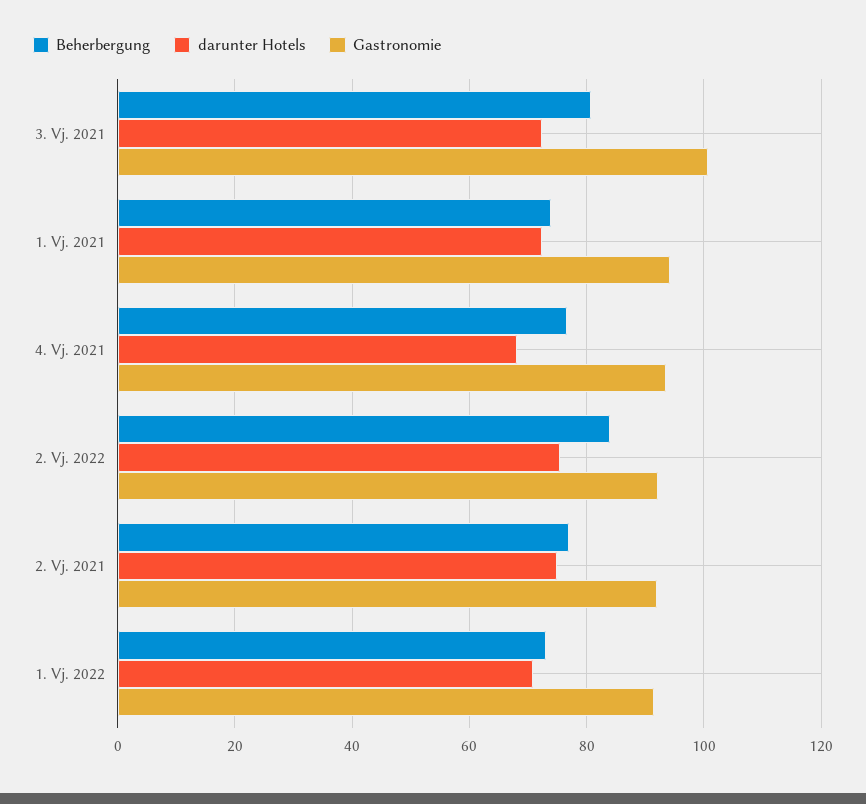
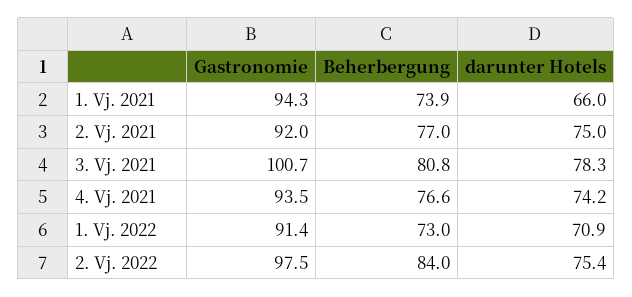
  {
    "Beherbergung": {
      "3. Vj. 2021": 80.8,
      "1. Vj. 2021": 73.9,
      "4. Vj. 2021": 76.6,
      "2. Vj. 2022": 84,
      "2. Vj. 2021": 77,
      "1. Vj. 2022": 73
    },
    "darunter Hotels": {
-     "3. Vj. 2021": 72,
+     "3. Vj. 2021": 78.3,
-     "1. Vj. 2021": 72,
+     "1. Vj. 2021": 66,
-     "4. Vj. 2021": 68,
+     "4. Vj. 2021": 74.2,
      "2. Vj. 2022": 75.4,
      "2. Vj. 2021": 75,
      "1. Vj. 2022": 70.9
    },
    "Gastronomie": {
      "3. Vj. 2021": 100.7,
      "1. Vj. 2021": 94.3,
      "4. Vj. 2021": 93.5,
-     "2. Vj. 2022": 92,
+     "2. Vj. 2022": 97.5,
      "2. Vj. 2021": 92,
      "1. Vj. 2022": 91.4
    }
  }

